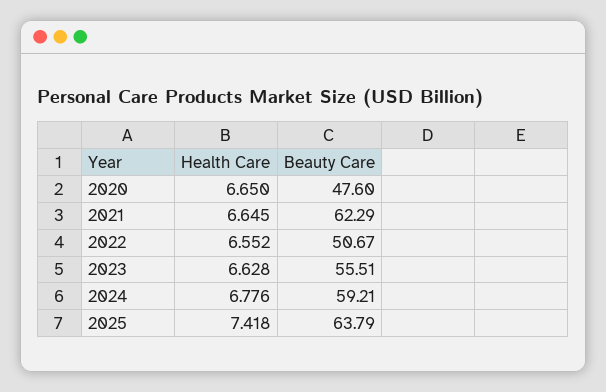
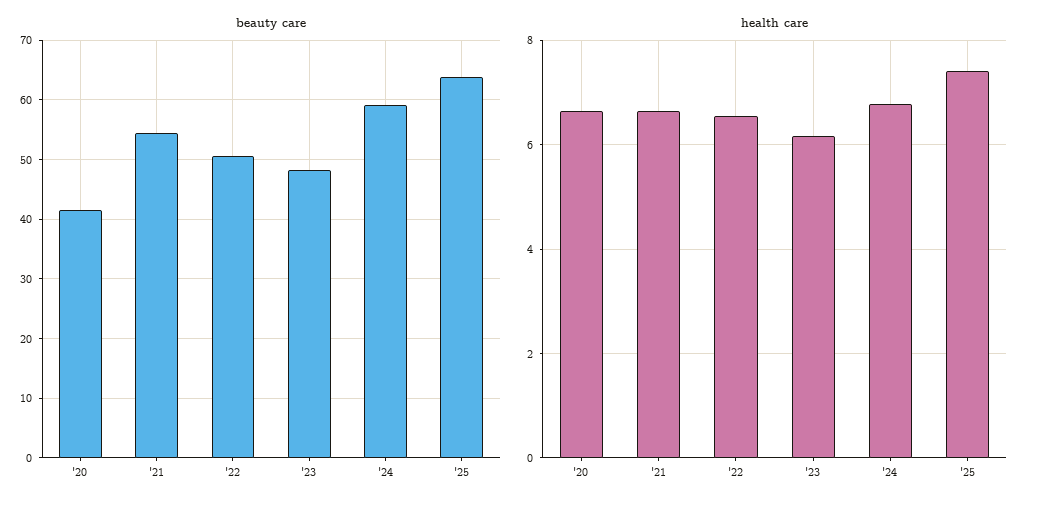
  {
    "Health Care": {
      "2020": 6.65,
      "2021": 6.645,
      "2022": 6.552,
-     "2023": 6.628,
+     "2023": 6.2,
      "2024": 6.776,
      "2025": 7.418
    },
    "Beauty Care": {
-     "2020": 47.6,
+     "2020": 42,
-     "2021": 62.29,
+     "2021": 54,
      "2022": 50.67,
-     "2023": 55.51,
+     "2023": 48,
      "2024": 59.21,
      "2025": 63.79
    }
  }

